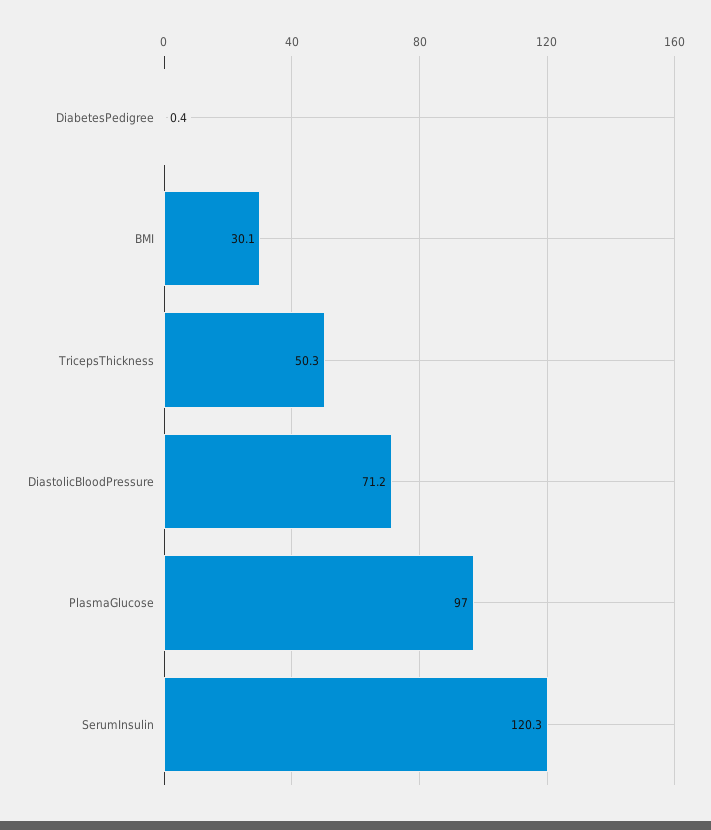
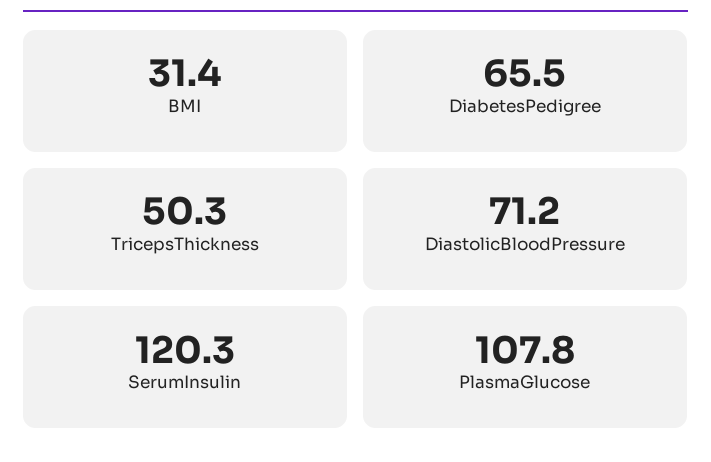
  {
-   "DiabetesPedigree": 0.4,
+   "DiabetesPedigree": 65.5,
-   "BMI": 30.1,
+   "BMI": 31.4,
    "TricepsThickness": 50.3,
    "DiastolicBloodPressure": 71.2,
-   "PlasmaGlucose": 97,
+   "PlasmaGlucose": 107.8,
    "SerumInsulin": 120.3
  }

